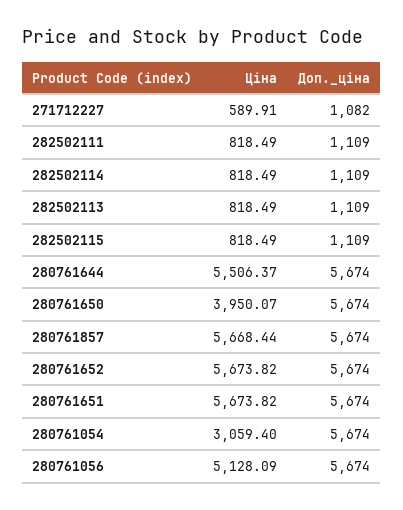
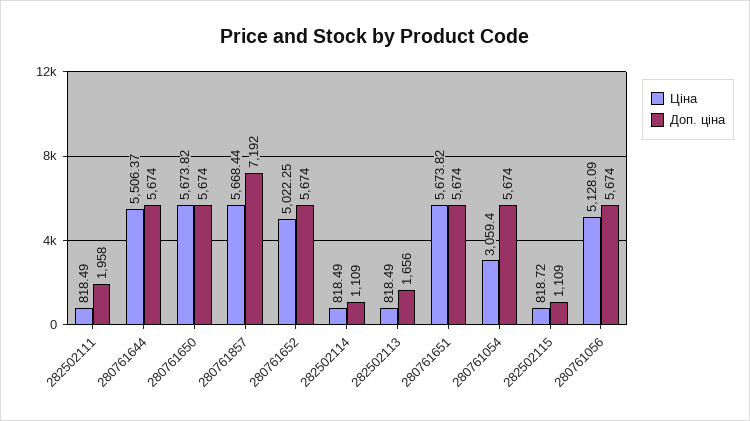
  {
    "Ціна": {
-     "271712227": 589.91,
      "282502111": 818.49,
      "282502114": 818.49,
      "282502113": 818.49,
-     "282502115": 818.49,
+     "282502115": 818.72,
      "280761644": 5506.37,
-     "280761650": 3950.07,
+     "280761650": 5673.82,
      "280761857": 5668.44,
-     "280761652": 5673.82,
+     "280761652": 5022.25,
      "280761651": 5673.82,
      "280761054": 3059.4,
      "280761056": 5128.09
    },
    "Доп._ціна": {
-     "271712227": 1082,
-     "282502111": 1109,
+     "282502111": 1958,
      "282502114": 1109,
-     "282502113": 1109,
+     "282502113": 1656,
      "282502115": 1109,
      "280761644": 5674,
      "280761650": 5674,
-     "280761857": 5674,
+     "280761857": 7192,
      "280761652": 5674,
      "280761651": 5674,
      "280761054": 5674,
      "280761056": 5674
    }
  }

